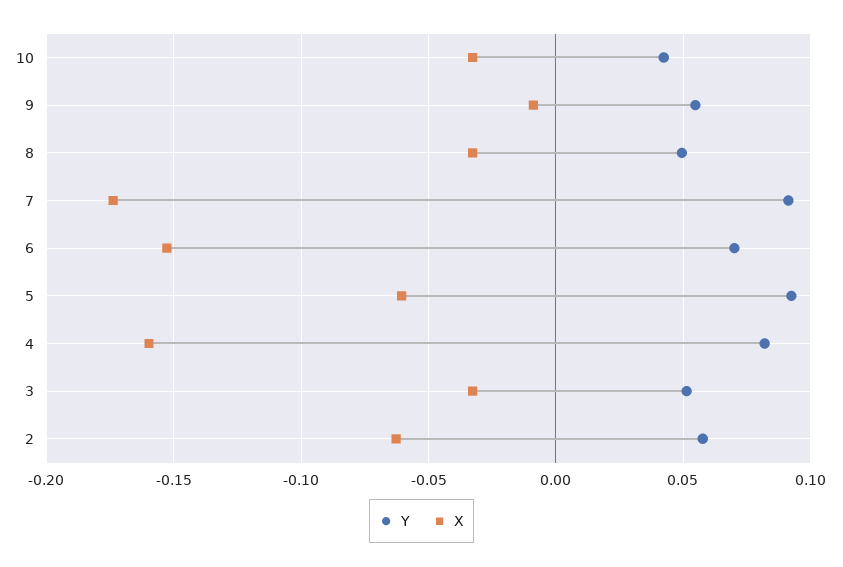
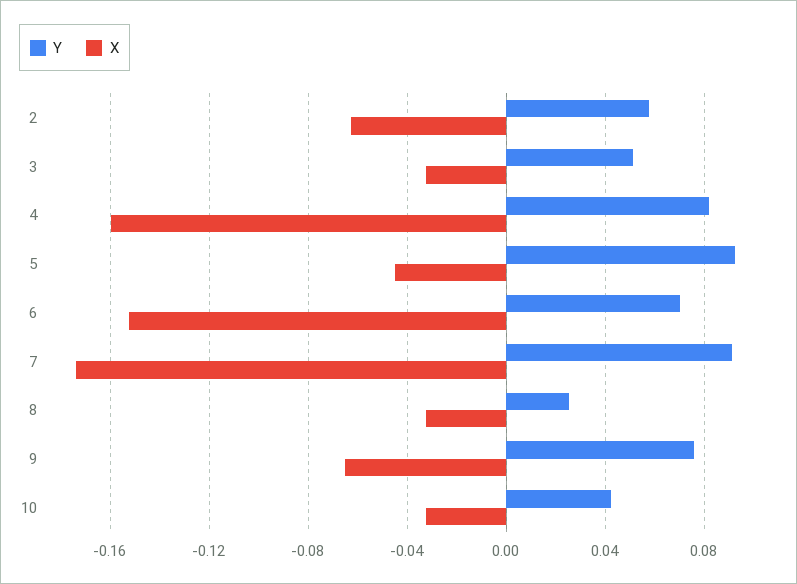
  {
    "Y": {
      "10": 0.04,
-     "9": 0.055,
+     "9": 0.075,
-     "8": 0.05,
+     "8": 0.025,
      "7": 0.09,
      "6": 0.07,
      "5": 0.09,
      "4": 0.08,
      "3": 0.05,
      "2": 0.06
    },
    "X": {
      "10": -0.035,
-     "9": -0.01,
+     "9": -0.065,
      "8": -0.035,
      "7": -0.175,
      "6": -0.155,
-     "5": -0.06,
+     "5": -0.045,
      "4": -0.16,
      "3": -0.035,
      "2": -0.065
    }
  }

